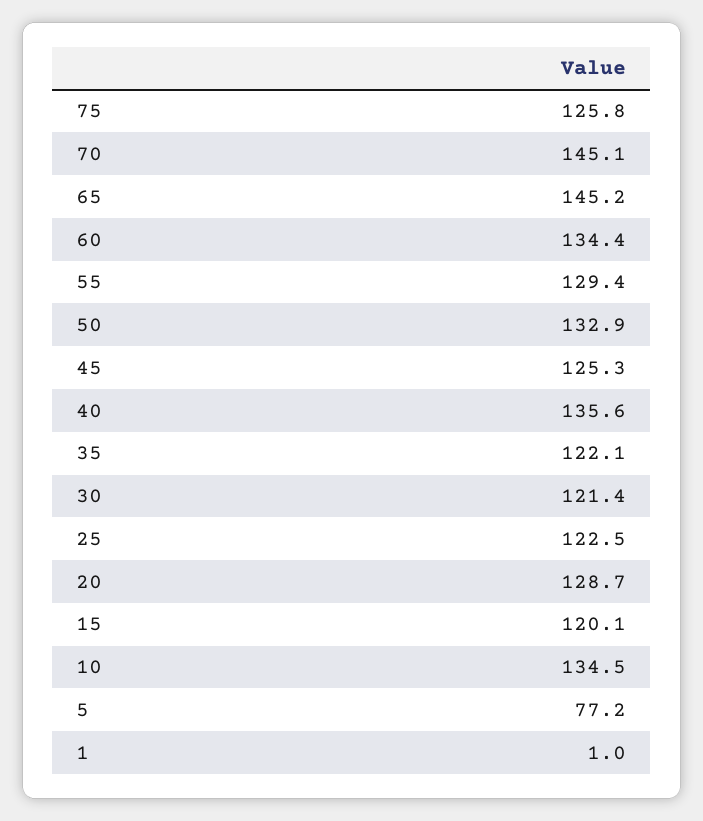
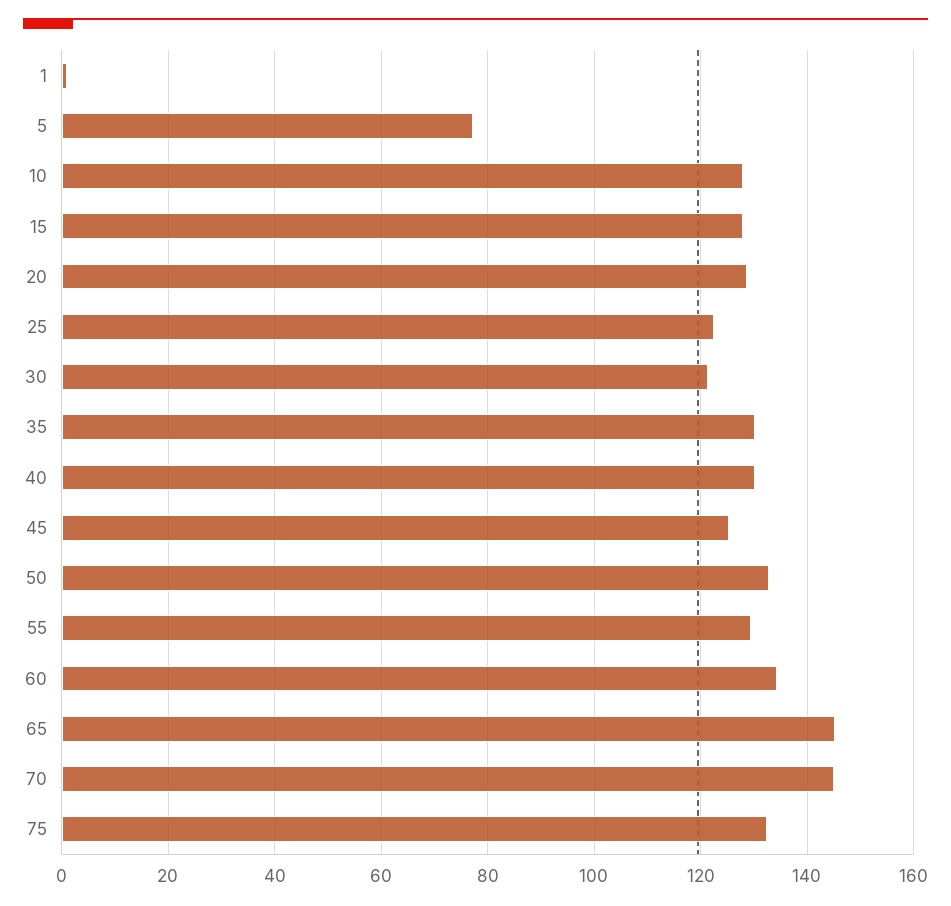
  {
-   "75": 125.8,
+   "75": 132,
    "70": 145.1,
    "65": 145.2,
    "60": 134.4,
    "55": 129.4,
    "50": 132.9,
    "45": 125.3,
-   "40": 135.6,
+   "40": 130,
-   "35": 122.1,
+   "35": 130,
    "30": 121.4,
    "25": 122.5,
    "20": 128.7,
-   "15": 120.1,
+   "15": 128,
-   "10": 134.5,
+   "10": 128,
    "5": 77.2,
    "1": 1
  }

